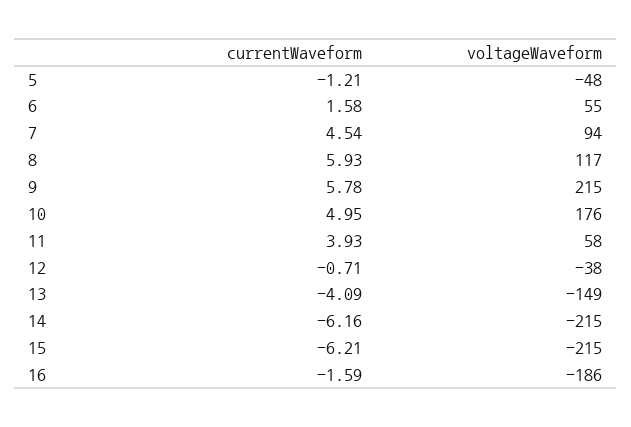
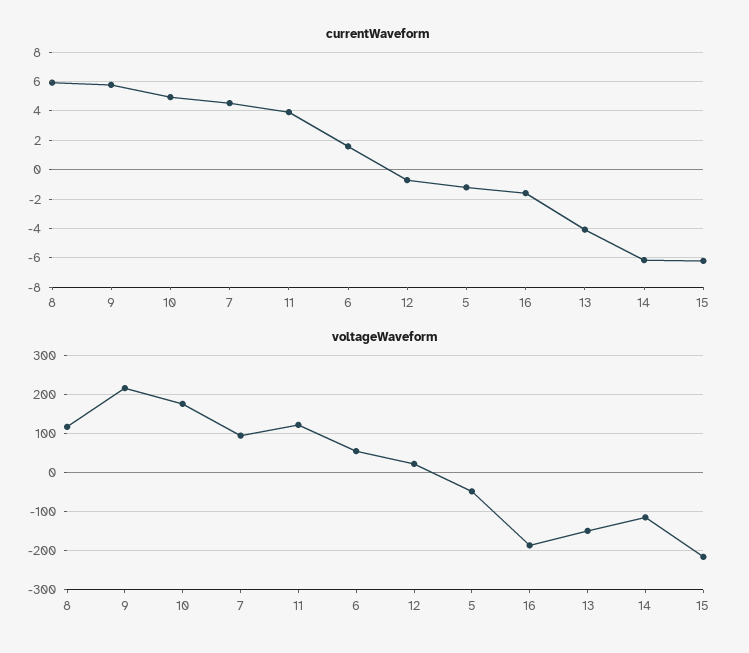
  {
    "currentWaveform": {
      "5": -1.21,
      "6": 1.58,
      "7": 4.54,
      "8": 5.93,
      "9": 5.78,
      "10": 4.95,
      "11": 3.93,
      "12": -0.71,
      "13": -4.09,
      "14": -6.16,
      "15": -6.21,
      "16": -1.59
    },
    "voltageWaveform": {
      "5": -48,
      "6": 55,
      "7": 94,
      "8": 117,
      "9": 215,
      "10": 176,
-     "11": 58,
+     "11": 120,
-     "12": -38,
+     "12": 20,
      "13": -149,
-     "14": -215,
+     "14": -120,
      "15": -215,
      "16": -186
    }
  }

